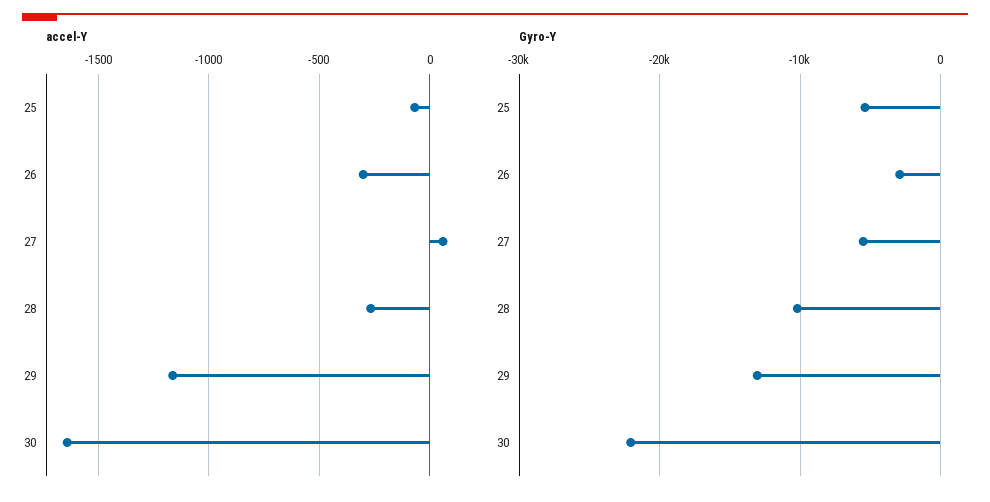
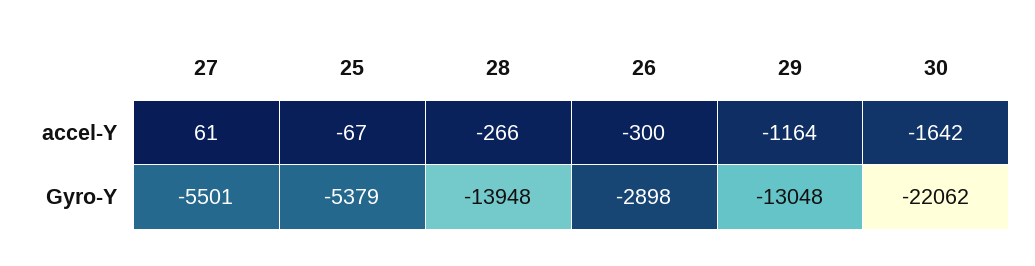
  {
    "accel-Y": {
      "25": -67,
      "26": -300,
      "27": 61,
      "28": -266,
      "29": -1164,
      "30": -1642
    },
    "Gyro-Y": {
      "25": -5379,
      "26": -2898,
      "27": -5501,
-     "28": -10000,
+     "28": -13948,
      "29": -13048,
      "30": -22062
    }
  }

